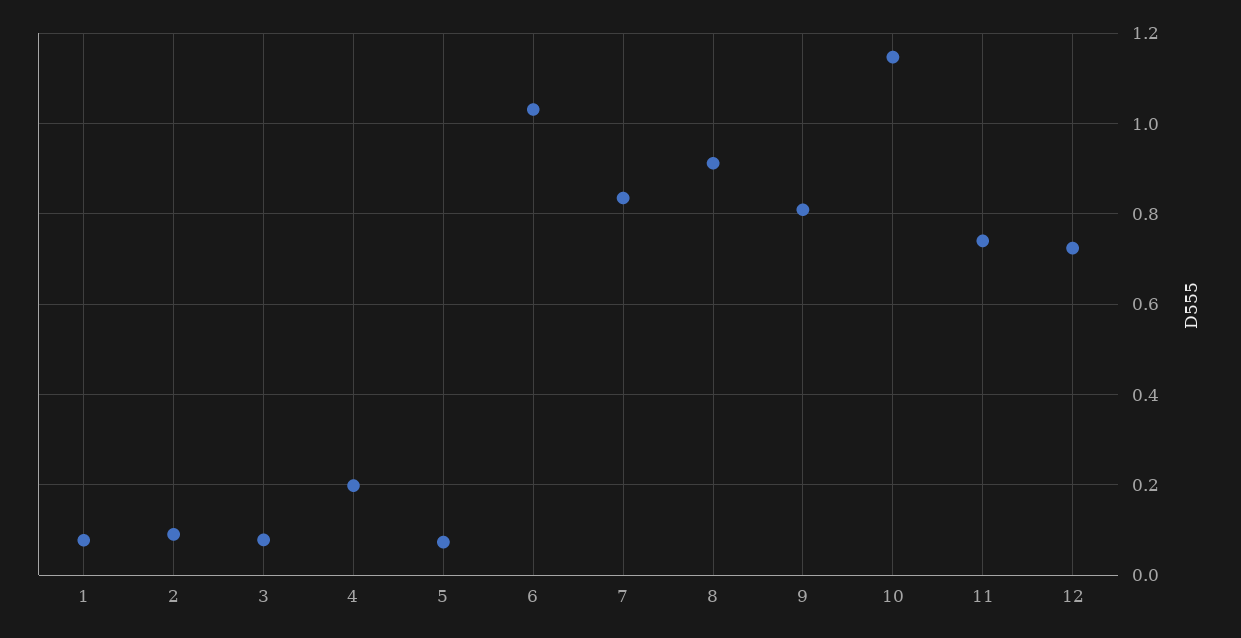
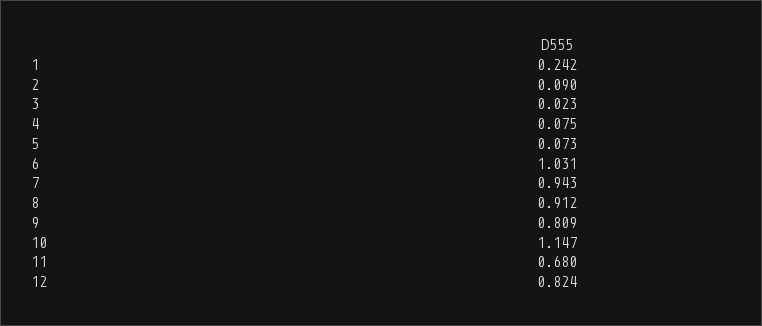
  {
-   "1": 0.08,
+   "1": 0.242,
    "2": 0.09,
-   "3": 0.08,
+   "3": 0.023,
-   "4": 0.2,
+   "4": 0.075,
    "5": 0.073,
    "6": 1.031,
-   "7": 0.84,
+   "7": 0.943,
    "8": 0.912,
    "9": 0.809,
    "10": 1.147,
-   "11": 0.74,
+   "11": 0.68,
-   "12": 0.72
+   "12": 0.824
  }

